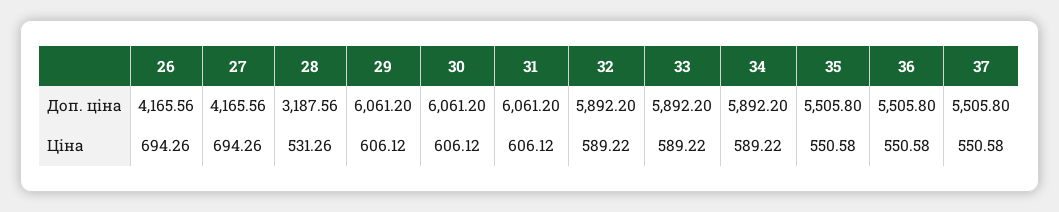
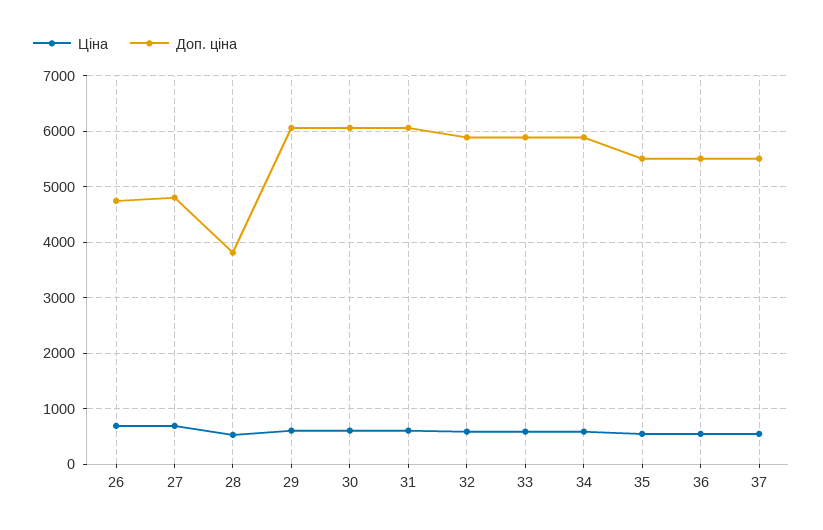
  {
    "Доп. ціна": {
-     "26": 4165.56,
+     "26": 4800,
-     "27": 4165.56,
+     "27": 4800,
-     "28": 3187.56,
+     "28": 3800,
      "29": 6061.2,
      "30": 6061.2,
      "31": 6061.2,
      "32": 5892.2,
      "33": 5892.2,
      "34": 5892.2,
      "35": 5505.8,
      "36": 5505.8,
      "37": 5505.8
    },
    "Ціна": {
      "26": 694.26,
      "27": 694.26,
      "28": 531.26,
      "29": 606.12,
      "30": 606.12,
      "31": 606.12,
      "32": 589.22,
      "33": 589.22,
      "34": 589.22,
      "35": 550.58,
      "36": 550.58,
      "37": 550.58
    }
  }

